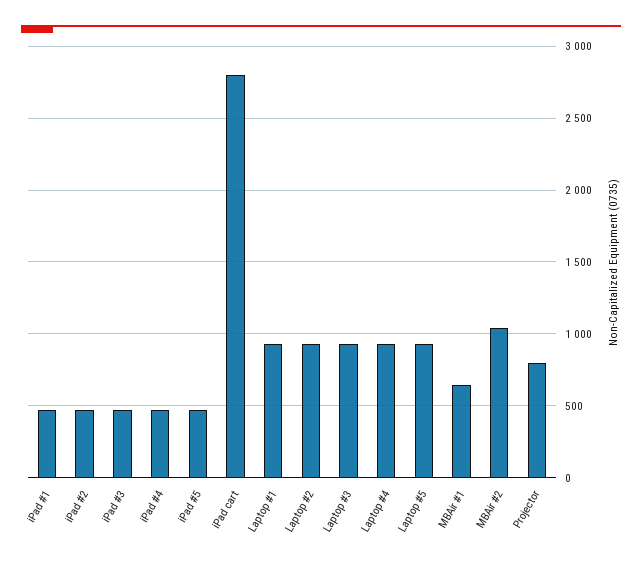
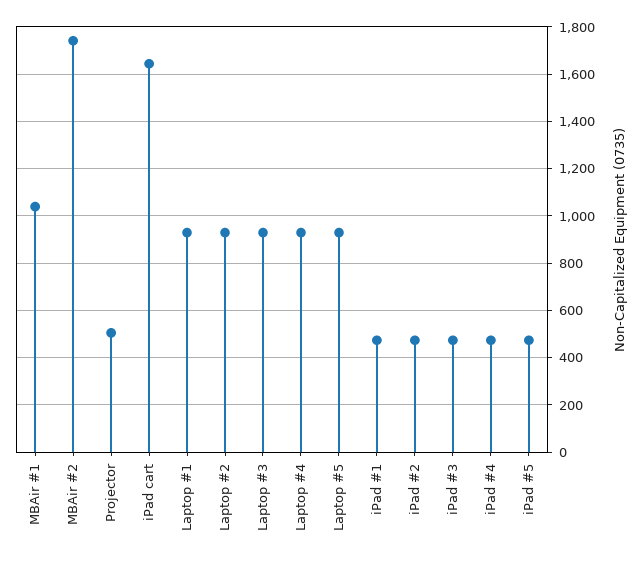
  {
    "iPad #1": 450,
    "iPad #2": 450,
    "iPad #3": 450,
    "iPad #4": 450,
    "iPad #5": 450,
-   "iPad cart": 2800,
+   "iPad cart": 1650,
    "Laptop #1": 950,
    "Laptop #2": 950,
    "Laptop #3": 950,
    "Laptop #4": 950,
    "Laptop #5": 950,
-   "MBAir #1": 650,
+   "MBAir #1": 1050,
-   "MBAir #2": 1050,
+   "MBAir #2": 1750,
-   "Projector": 800
+   "Projector": 500
  }

